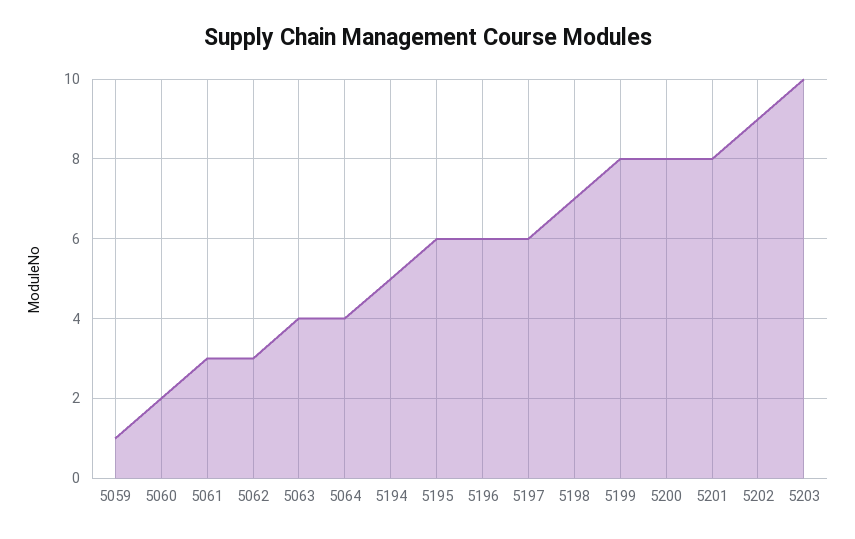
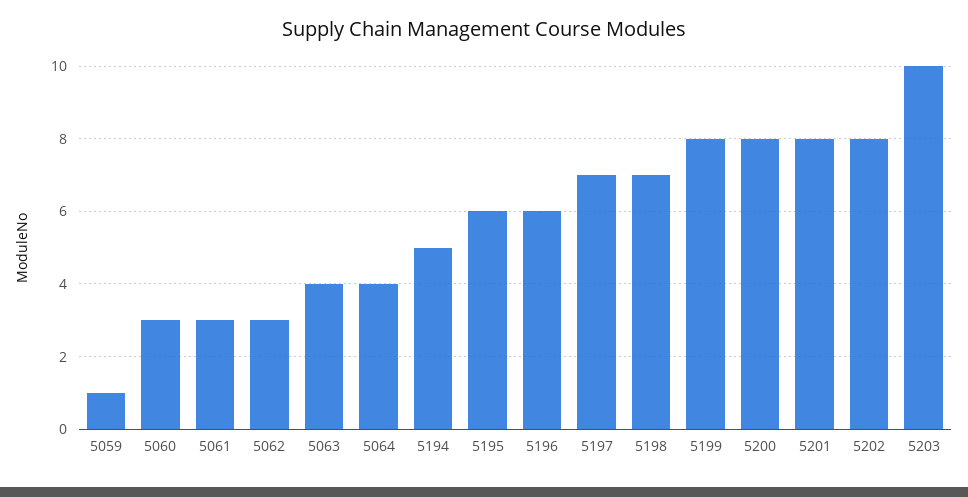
  {
    "5059": 1,
-   "5060": 2,
+   "5060": 3,
    "5061": 3,
    "5062": 3,
    "5063": 4,
    "5064": 4,
    "5194": 5,
    "5195": 6,
    "5196": 6,
-   "5197": 6,
+   "5197": 7,
    "5198": 7,
    "5199": 8,
    "5200": 8,
    "5201": 8,
-   "5202": 9,
+   "5202": 8,
    "5203": 10
  }

